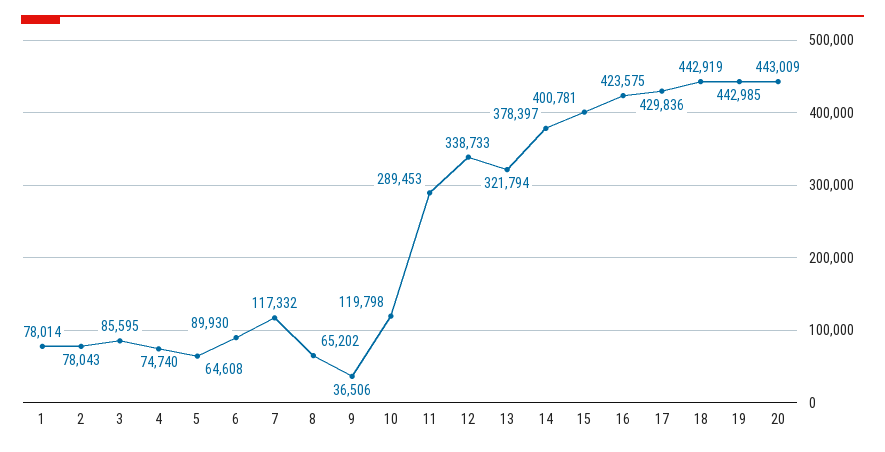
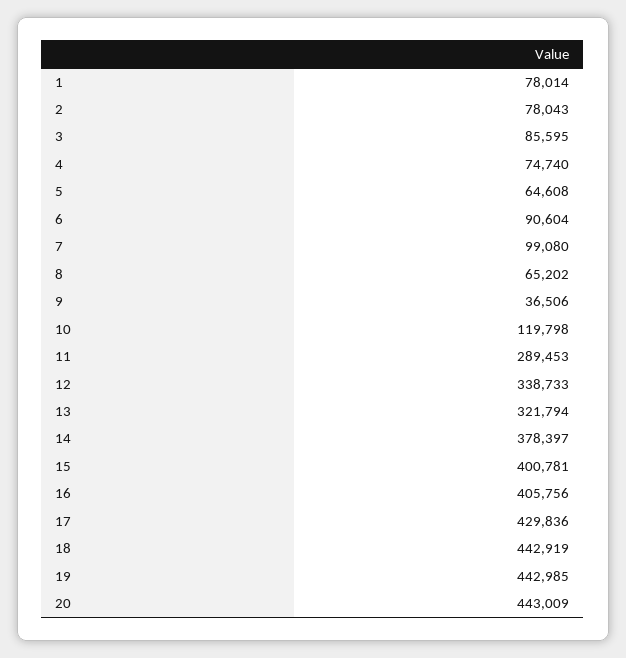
  {
    "1": 78014,
    "2": 78043,
    "3": 85595,
    "4": 74740,
    "5": 64608,
-   "6": 89930,
+   "6": 90604,
-   "7": 117332,
+   "7": 99080,
    "8": 65202,
    "9": 36506,
    "10": 119798,
    "11": 289453,
    "12": 338733,
    "13": 321794,
    "14": 378397,
    "15": 400781,
-   "16": 423575,
+   "16": 405756,
    "17": 429836,
    "18": 442919,
    "19": 442985,
    "20": 443009
  }

